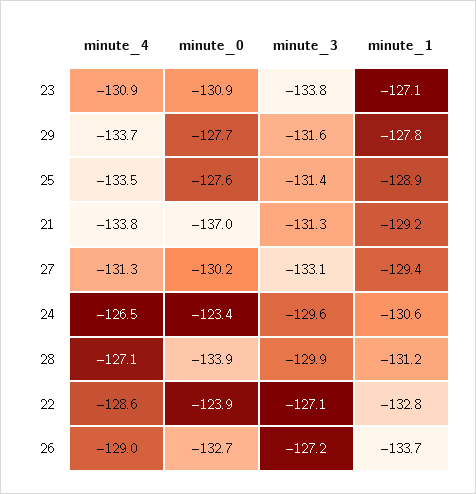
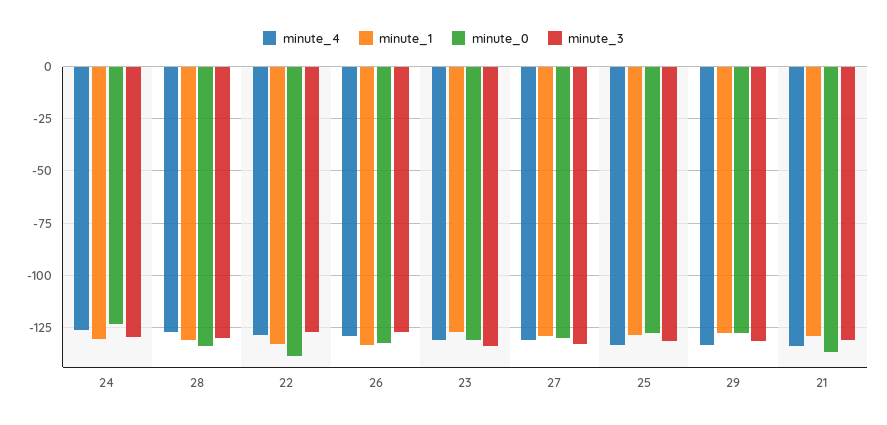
  {
    "minute_4": {
      "23": -130.9,
      "29": -133.7,
      "25": -133.5,
      "21": -133.8,
      "27": -131.3,
      "24": -126.5,
      "28": -127.1,
      "22": -128.6,
      "26": -129
    },
    "minute_0": {
      "23": -130.9,
      "29": -127.7,
      "25": -127.6,
      "21": -137,
      "27": -130.2,
      "24": -123.4,
      "28": -133.9,
-     "22": -123.9,
+     "22": -140,
      "26": -132.7
    },
    "minute_3": {
      "23": -133.8,
      "29": -131.6,
      "25": -131.4,
      "21": -131.3,
      "27": -133.1,
      "24": -129.6,
      "28": -129.9,
      "22": -127.1,
      "26": -127.2
    },
    "minute_1": {
      "23": -127.1,
      "29": -127.8,
      "25": -128.9,
      "21": -129.2,
      "27": -129.4,
      "24": -130.6,
      "28": -131.2,
      "22": -132.8,
      "26": -133.7
    }
  }

